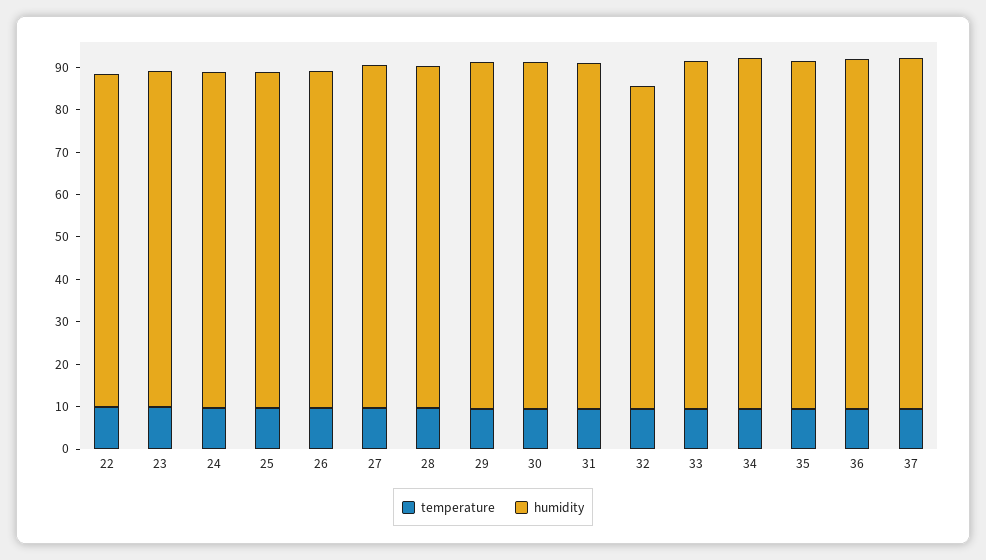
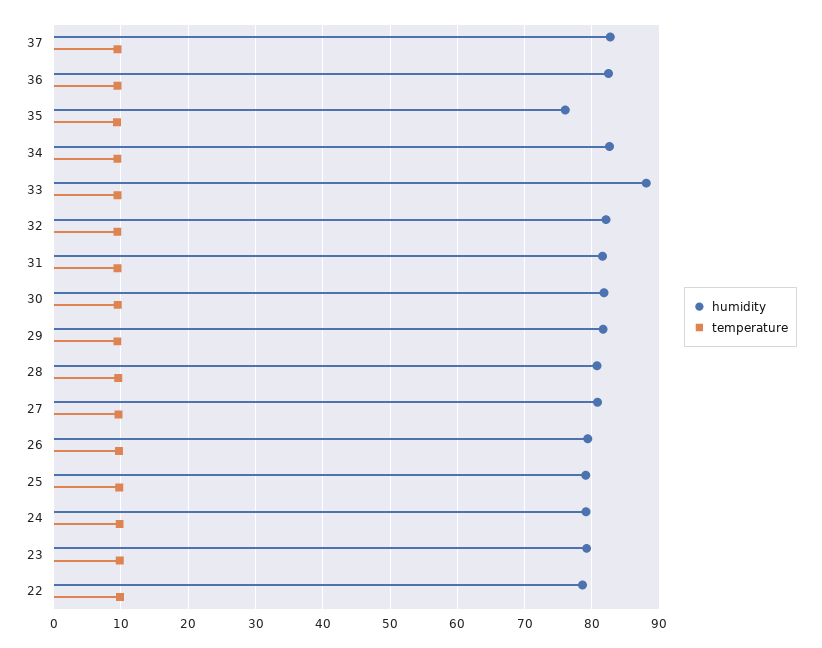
  {
    "temperature": {
      "22": 10,
      "23": 10,
      "24": 10,
      "25": 10,
      "26": 10,
      "27": 10,
      "28": 10,
      "29": 9,
      "30": 10,
      "31": 10,
      "32": 9,
      "33": 9,
      "34": 9,
      "35": 9,
      "36": 9,
      "37": 9
    },
    "humidity": {
      "22": 79,
      "23": 79,
      "24": 79,
      "25": 79,
      "26": 79,
      "27": 81,
      "28": 81,
      "29": 82,
      "30": 82,
      "31": 82,
-     "32": 76,
+     "32": 82,
-     "33": 82,
+     "33": 88,
      "34": 83,
-     "35": 82,
+     "35": 76,
      "36": 82,
      "37": 83
    }
  }

